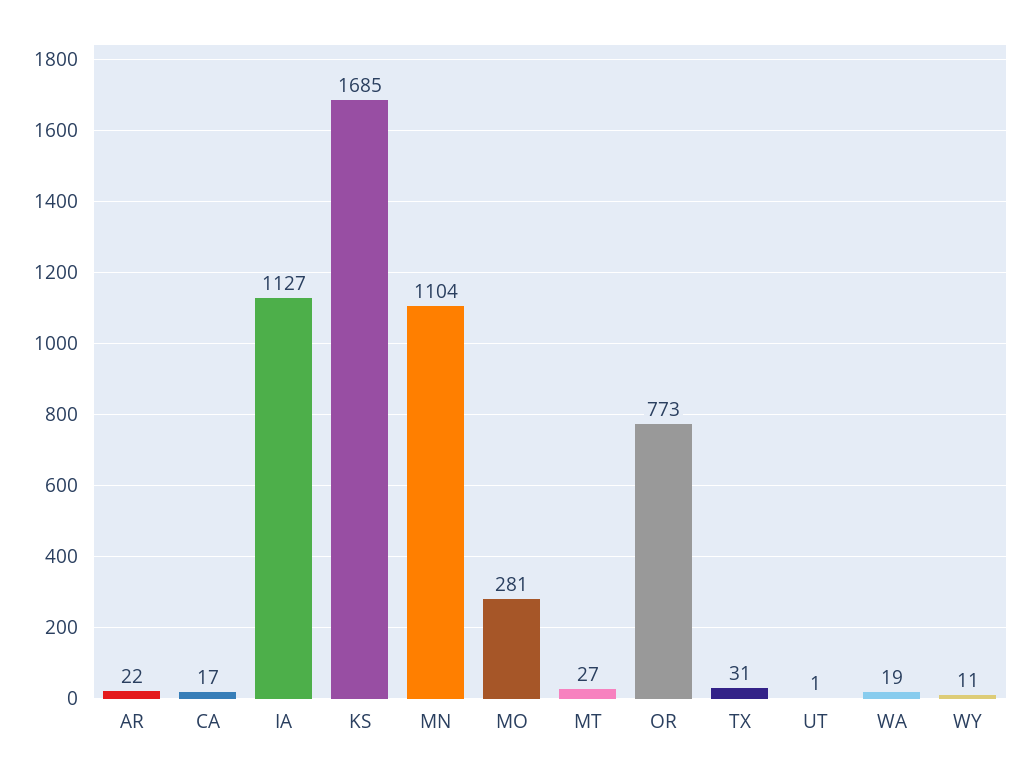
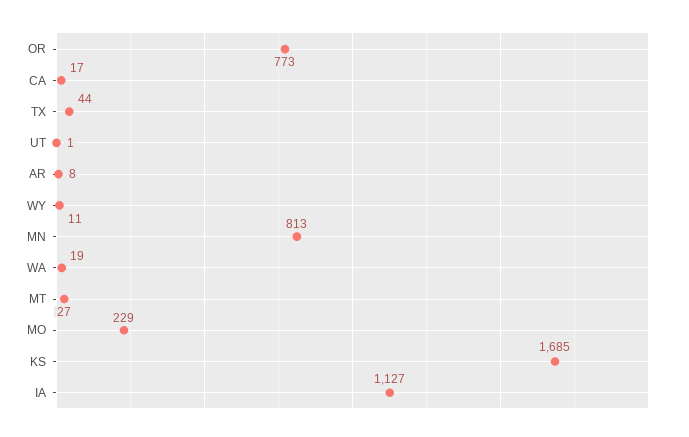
  {
-   "AR": 22,
+   "AR": 8,
    "CA": 17,
    "IA": 1127,
    "KS": 1685,
-   "MN": 1104,
+   "MN": 813,
-   "MO": 281,
+   "MO": 229,
    "MT": 27,
    "OR": 773,
-   "TX": 31,
+   "TX": 44,
    "UT": 1,
    "WA": 19,
    "WY": 11
  }

